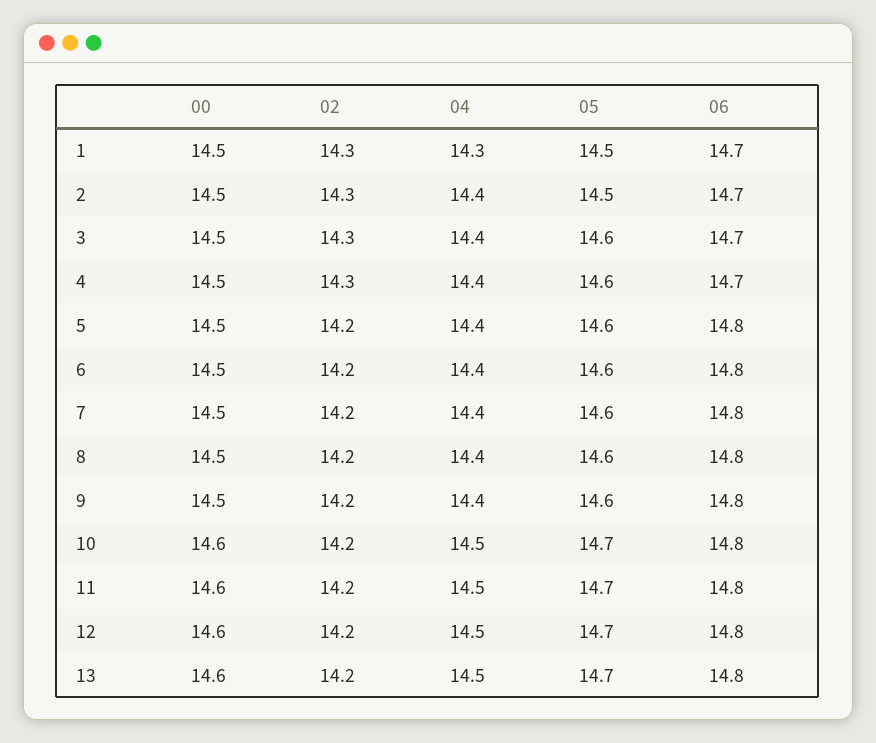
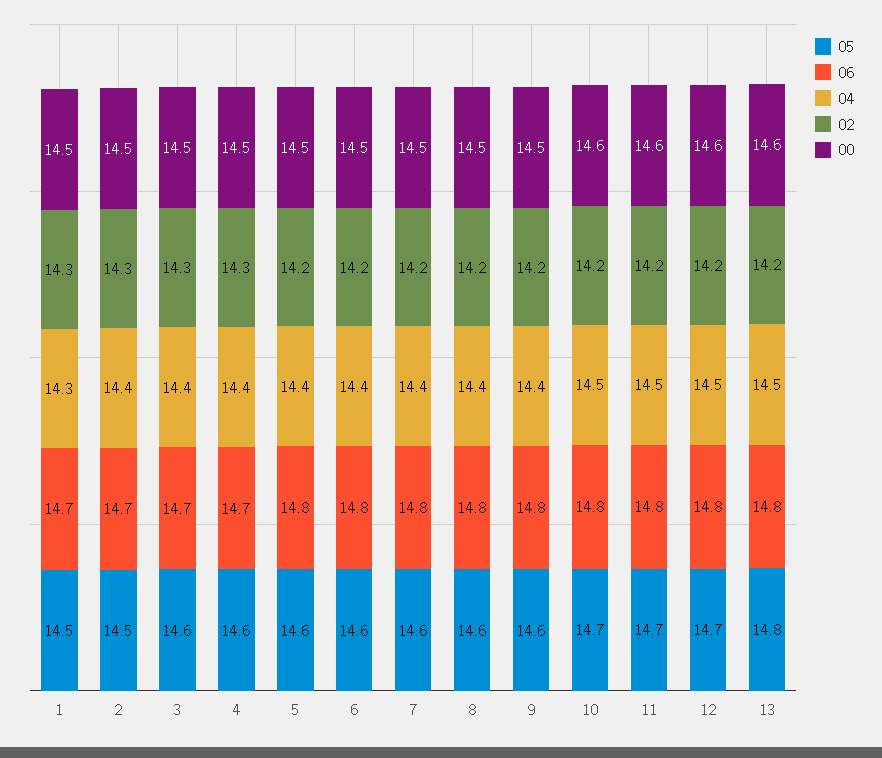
  {
    "00": {
      "1": 14.5,
      "2": 14.5,
      "3": 14.5,
      "4": 14.5,
      "5": 14.5,
      "6": 14.5,
      "7": 14.5,
      "8": 14.5,
      "9": 14.5,
      "10": 14.6,
      "11": 14.6,
      "12": 14.6,
      "13": 14.6
    },
    "02": {
      "1": 14.3,
      "2": 14.3,
      "3": 14.3,
      "4": 14.3,
      "5": 14.2,
      "6": 14.2,
      "7": 14.2,
      "8": 14.2,
      "9": 14.2,
      "10": 14.2,
      "11": 14.2,
      "12": 14.2,
      "13": 14.2
    },
    "04": {
      "1": 14.3,
      "2": 14.4,
      "3": 14.4,
      "4": 14.4,
      "5": 14.4,
      "6": 14.4,
      "7": 14.4,
      "8": 14.4,
      "9": 14.4,
      "10": 14.5,
      "11": 14.5,
      "12": 14.5,
      "13": 14.5
    },
    "05": {
      "1": 14.5,
      "2": 14.5,
      "3": 14.6,
      "4": 14.6,
      "5": 14.6,
      "6": 14.6,
      "7": 14.6,
      "8": 14.6,
      "9": 14.6,
      "10": 14.7,
      "11": 14.7,
      "12": 14.7,
-     "13": 14.7
+     "13": 14.8
    },
    "06": {
      "1": 14.7,
      "2": 14.7,
      "3": 14.7,
      "4": 14.7,
      "5": 14.8,
      "6": 14.8,
      "7": 14.8,
      "8": 14.8,
      "9": 14.8,
      "10": 14.8,
      "11": 14.8,
      "12": 14.8,
      "13": 14.8
    }
  }

